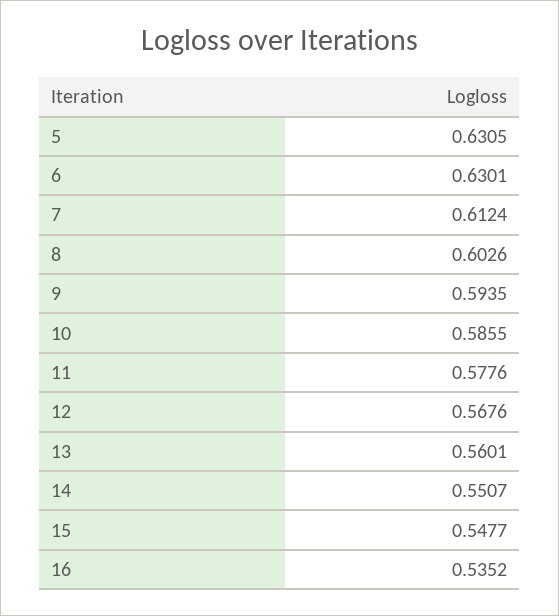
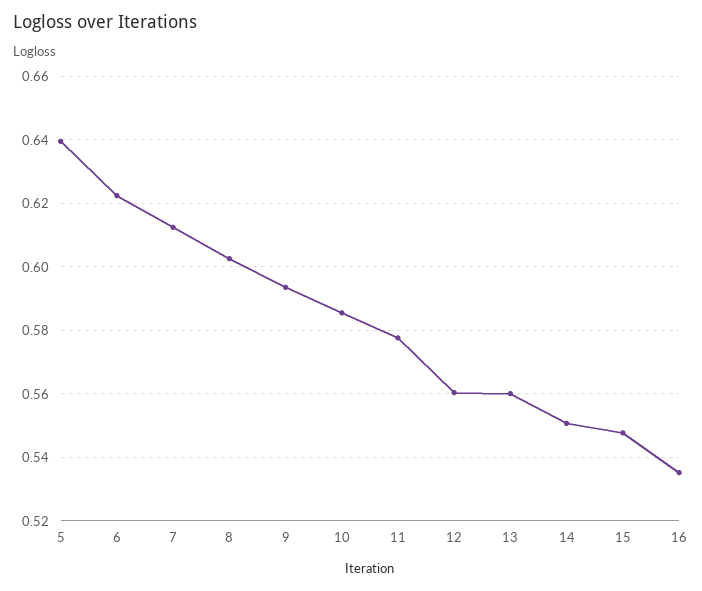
  {
-   "5": 0.6305,
+   "5": 0.64,
-   "6": 0.6301,
+   "6": 0.622,
    "7": 0.6124,
    "8": 0.6026,
    "9": 0.5935,
    "10": 0.5855,
    "11": 0.5776,
-   "12": 0.5676,
+   "12": 0.56,
    "13": 0.5601,
    "14": 0.5507,
    "15": 0.5477,
    "16": 0.5352
  }

